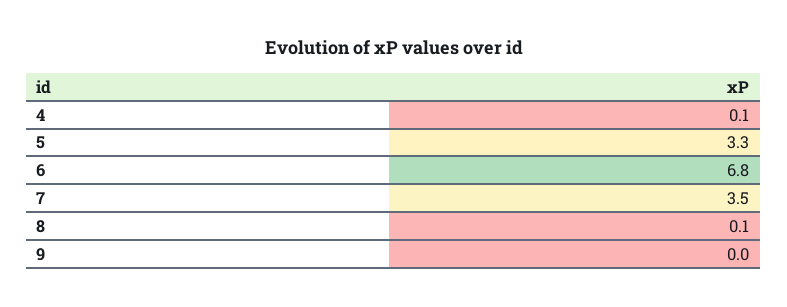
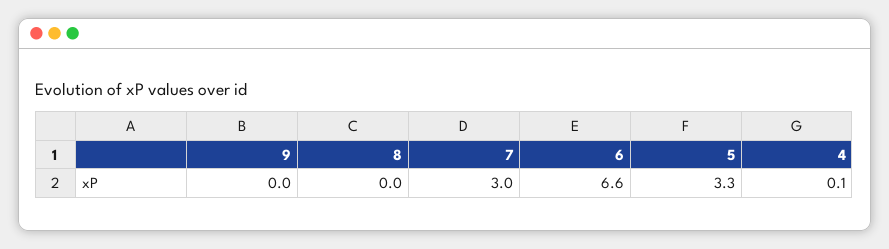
  {
    "4": 0.1,
    "5": 3.3,
-   "6": 6.8,
+   "6": 6.6,
-   "7": 3.5,
+   "7": 3,
-   "8": 0.1,
+   "8": 0,
    "9": 0
  }

